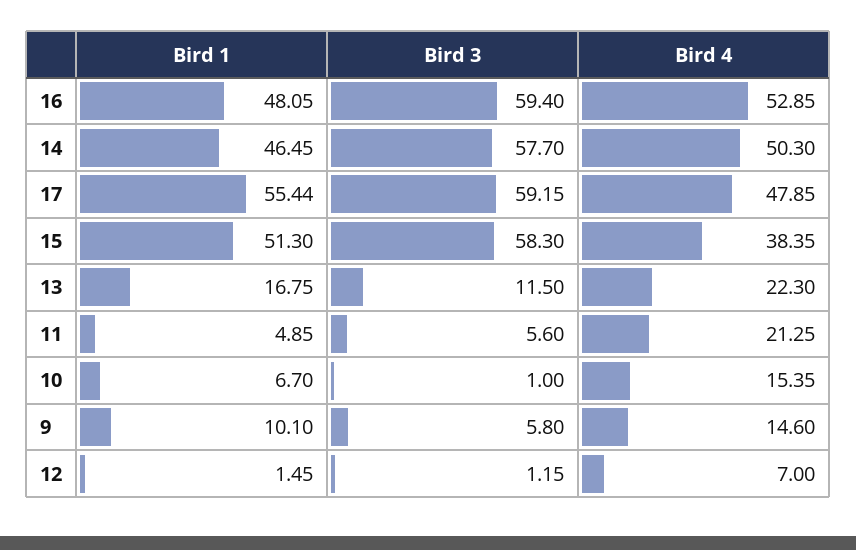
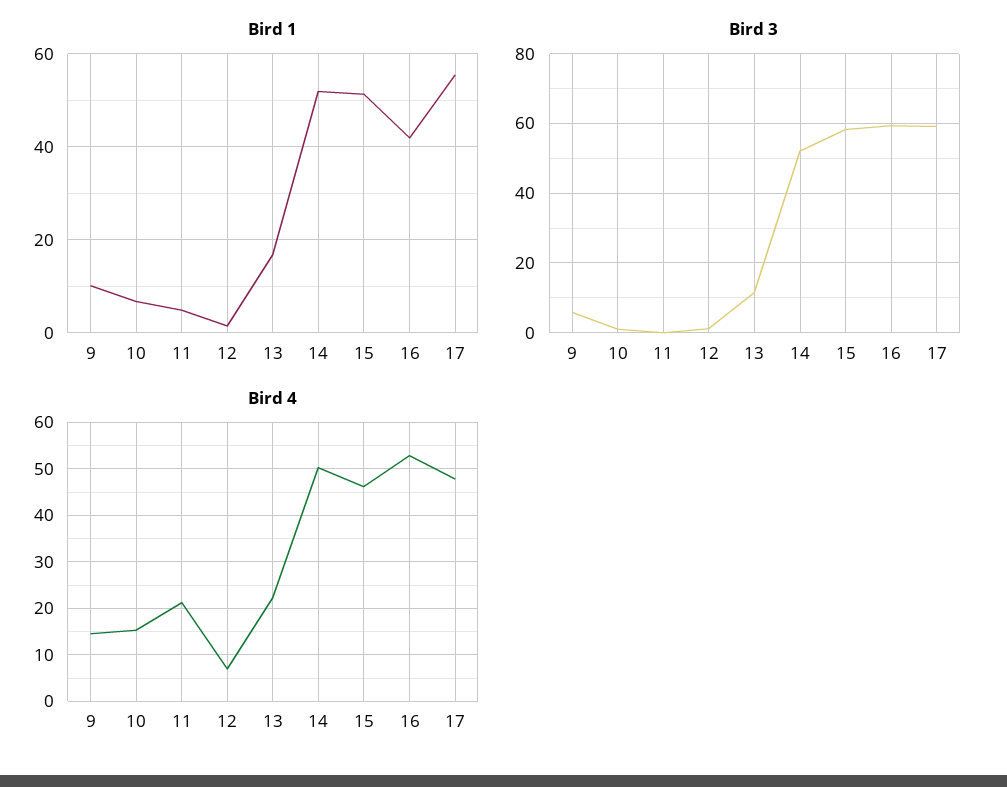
  {
    "Bird 1": {
-     "16": 48.05,
+     "16": 42,
-     "14": 46.45,
+     "14": 52,
      "17": 55.44,
      "15": 51.3,
      "13": 16.75,
      "11": 4.85,
      "10": 6.7,
      "9": 10.1,
      "12": 1.45
    },
    "Bird 3": {
      "16": 59.4,
-     "14": 57.7,
+     "14": 52,
      "17": 59.15,
      "15": 58.3,
      "13": 11.5,
-     "11": 5.6,
+     "11": 0,
      "10": 1,
      "9": 5.8,
      "12": 1.15
    },
    "Bird 4": {
      "16": 52.85,
      "14": 50.3,
      "17": 47.85,
-     "15": 38.35,
+     "15": 46,
      "13": 22.3,
      "11": 21.25,
      "10": 15.35,
      "9": 14.6,
      "12": 7
    }
  }

